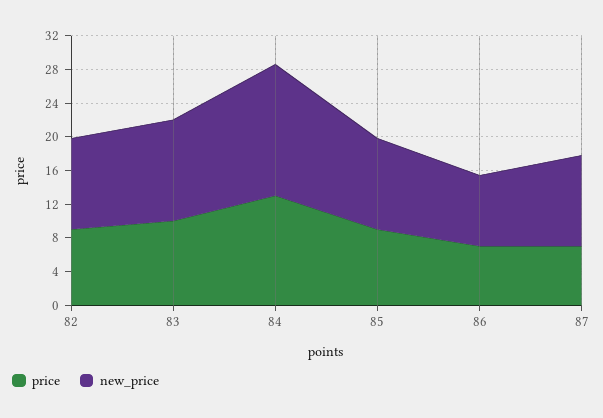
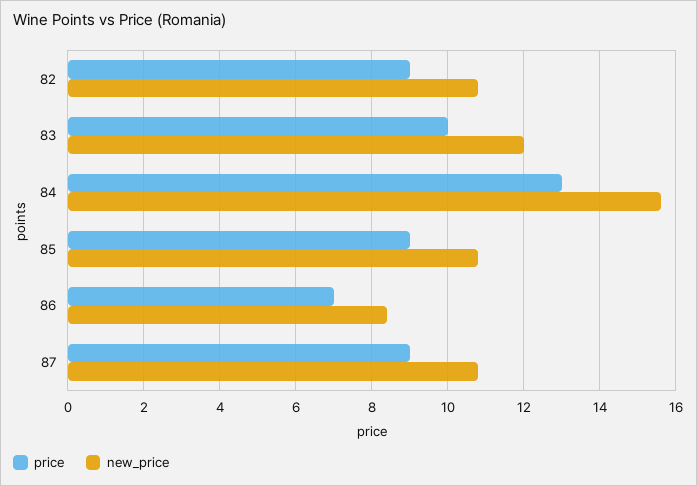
  {
    "price": {
      "82": 9,
      "83": 10,
      "84": 13,
      "85": 9,
      "86": 7,
-     "87": 7
+     "87": 9
    },
    "new_price": {
      "82": 11,
      "83": 12,
      "84": 15.5,
      "85": 11,
      "86": 8.5,
      "87": 11
    }
  }

